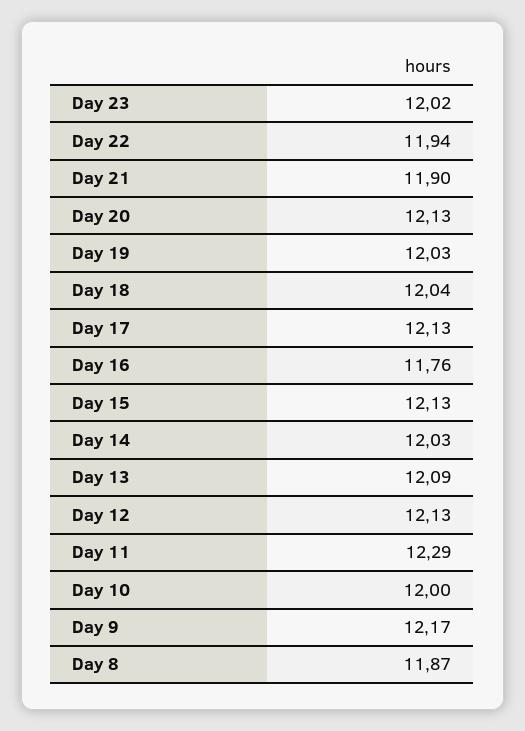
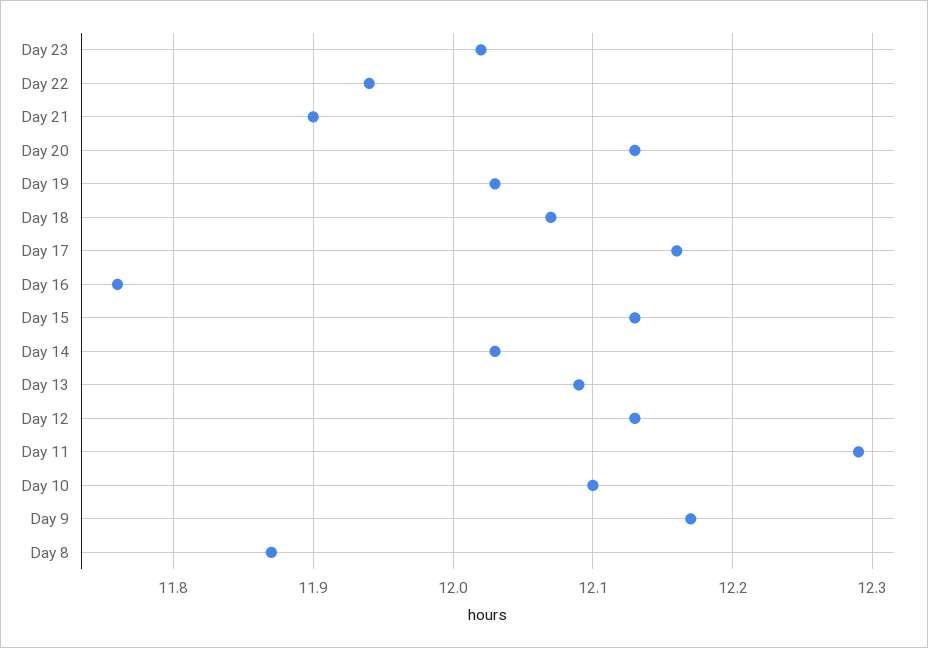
  {
    "Day 23": 12.02,
    "Day 22": 11.94,
    "Day 21": 11.9,
    "Day 20": 12.13,
    "Day 19": 12.03,
-   "Day 18": 12.04,
+   "Day 18": 12.07,
-   "Day 17": 12.13,
+   "Day 17": 12.16,
    "Day 16": 11.76,
    "Day 15": 12.13,
    "Day 14": 12.03,
    "Day 13": 12.09,
    "Day 12": 12.13,
    "Day 11": 12.29,
-   "Day 10": 12,
+   "Day 10": 12.1,
    "Day 9": 12.17,
    "Day 8": 11.87
  }

